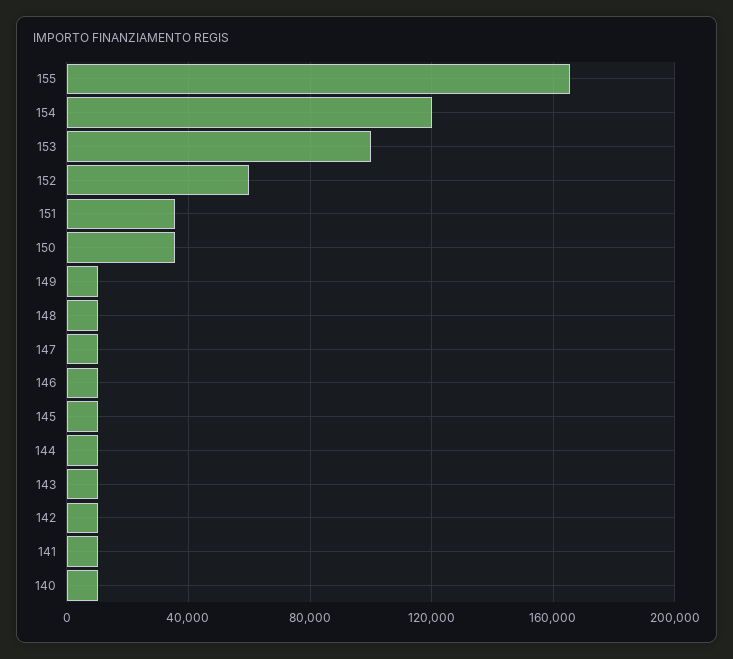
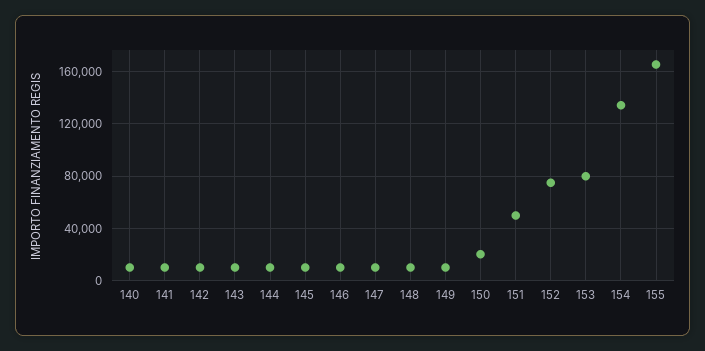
  {
    "155": 165000,
-   "154": 120000,
+   "154": 135000,
-   "153": 100000,
+   "153": 80000,
-   "152": 60000,
+   "152": 75000,
-   "151": 35000,
+   "151": 50000,
-   "150": 35000,
+   "150": 20000,
    "149": 10000,
    "148": 10000,
    "147": 10000,
    "146": 10000,
    "145": 10000,
    "144": 10000,
    "143": 10000,
    "142": 10000,
    "141": 10000,
    "140": 10000
  }

